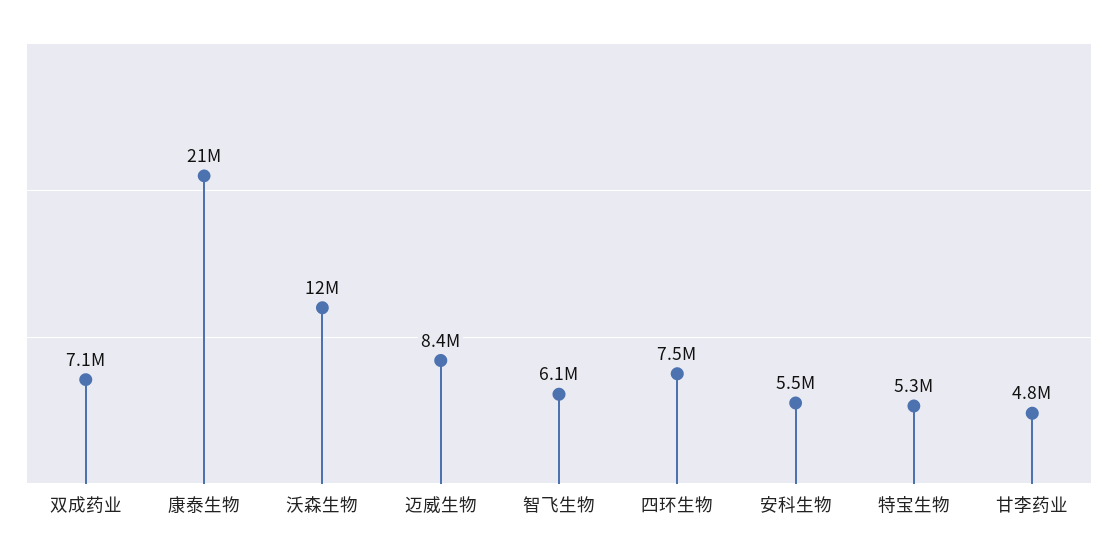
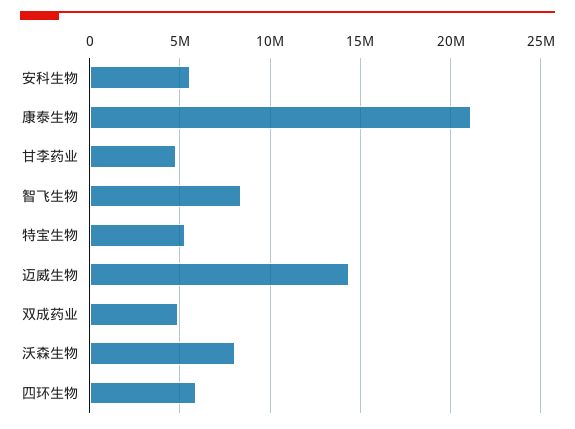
  {
-   "双成药业": 7100000,
+   "双成药业": 5000000,
    "康泰生物": 21000000,
-   "沃森生物": 12000000,
+   "沃森生物": 8000000,
-   "迈威生物": 8400000,
+   "迈威生物": 14500000,
-   "智飞生物": 6100000,
+   "智飞生物": 8500000,
-   "四环生物": 7500000,
+   "四环生物": 6000000,
    "安科生物": 5500000,
    "特宝生物": 5300000,
    "甘李药业": 4800000
  }

